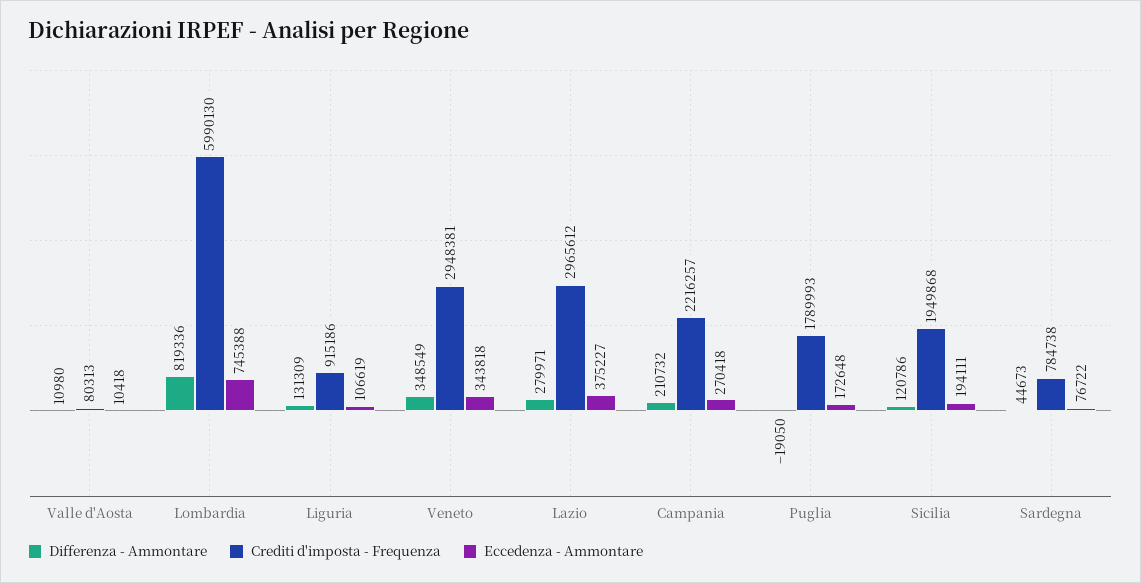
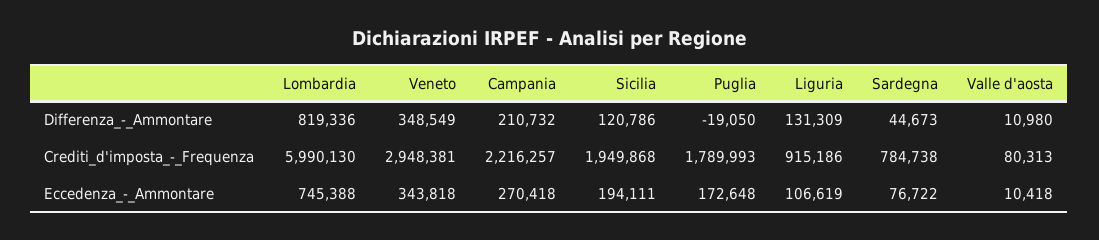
  {
    "Differenza - Ammontare": {
      "Valle d'Aosta": 10980,
      "Lombardia": 819336,
      "Liguria": 131309,
      "Veneto": 348549,
-     "Lazio": 279971,
      "Campania": 210732,
      "Puglia": -19050,
      "Sicilia": 120786,
      "Sardegna": 44673
    },
    "Crediti d'imposta - Frequenza": {
      "Valle d'Aosta": 80313,
      "Lombardia": 5990130,
      "Liguria": 915186,
      "Veneto": 2948381,
-     "Lazio": 2965612,
      "Campania": 2216257,
      "Puglia": 1789993,
      "Sicilia": 1949868,
      "Sardegna": 784738
    },
    "Eccedenza - Ammontare": {
      "Valle d'Aosta": 10418,
      "Lombardia": 745388,
      "Liguria": 106619,
      "Veneto": 343818,
-     "Lazio": 375227,
      "Campania": 270418,
      "Puglia": 172648,
      "Sicilia": 194111,
      "Sardegna": 76722
    }
  }

